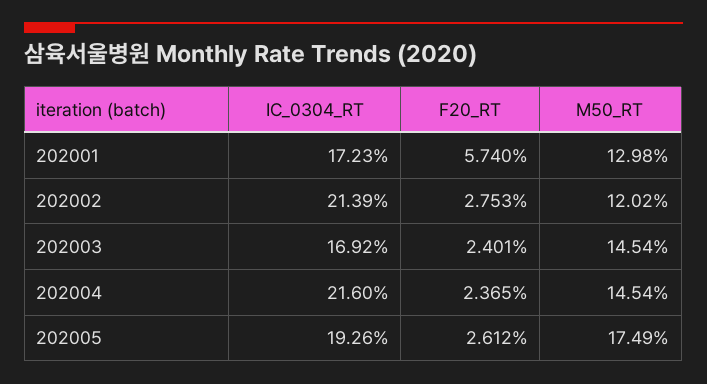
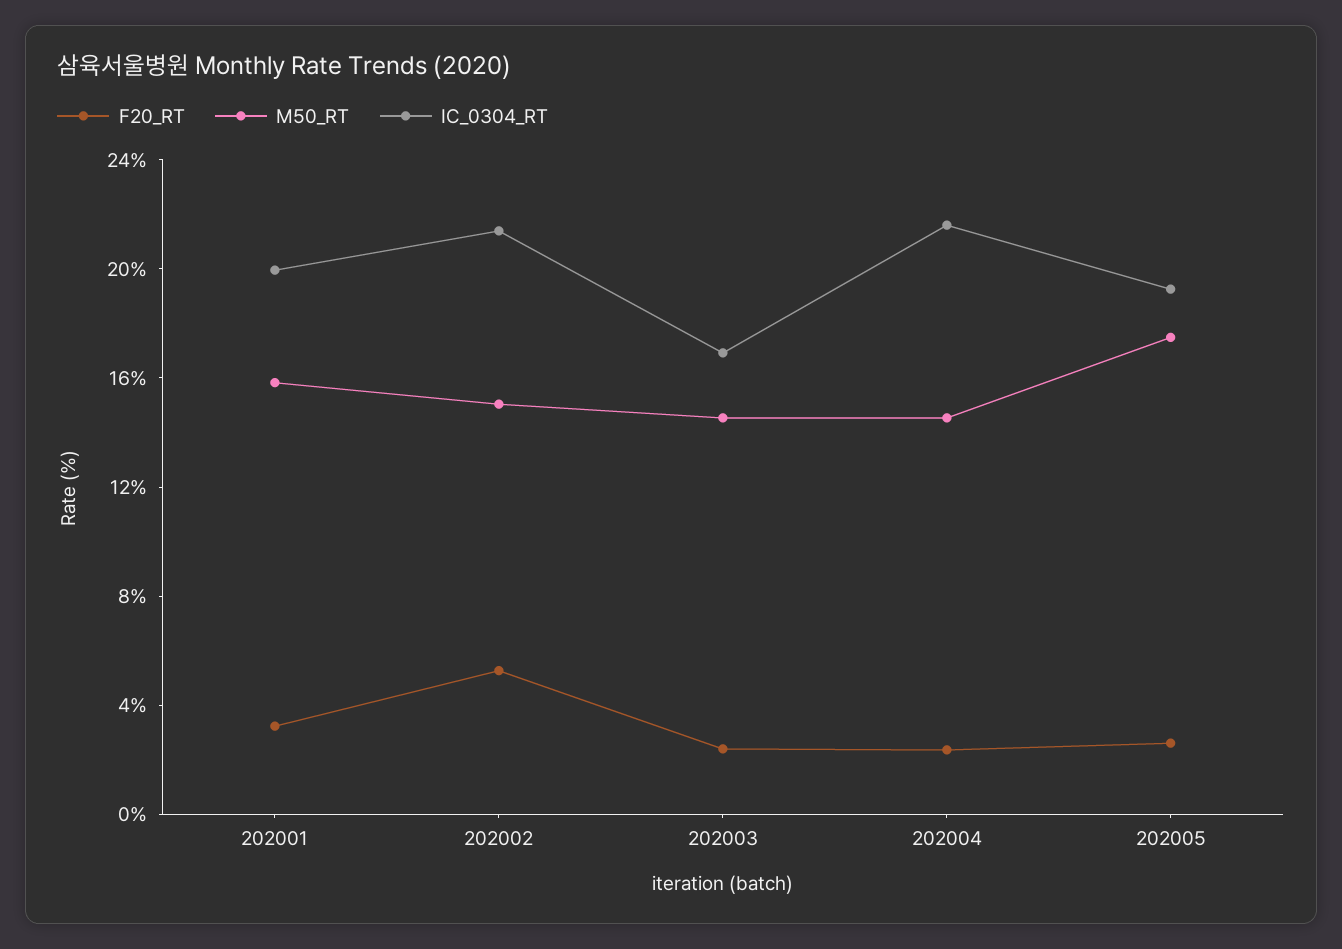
  {
    "IC_0304_RT": {
-     "202001": 17.23,
+     "202001": 20,
      "202002": 21.39,
      "202003": 16.92,
      "202004": 21.6,
      "202005": 19.26
    },
    "F20_RT": {
-     "202001": 5.74,
+     "202001": 3,
-     "202002": 2.753,
+     "202002": 5,
      "202003": 2.401,
      "202004": 2.365,
      "202005": 2.612
    },
    "M50_RT": {
-     "202001": 12.98,
+     "202001": 16,
-     "202002": 12.02,
+     "202002": 15,
      "202003": 14.54,
      "202004": 14.54,
      "202005": 17.49
    }
  }

